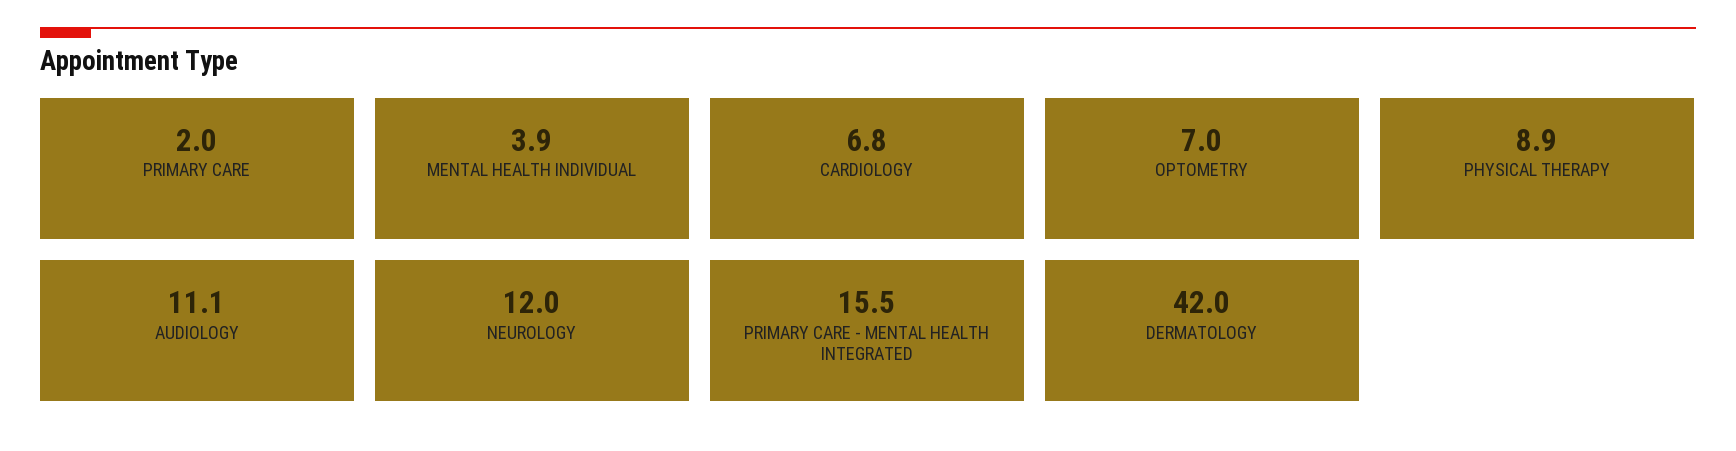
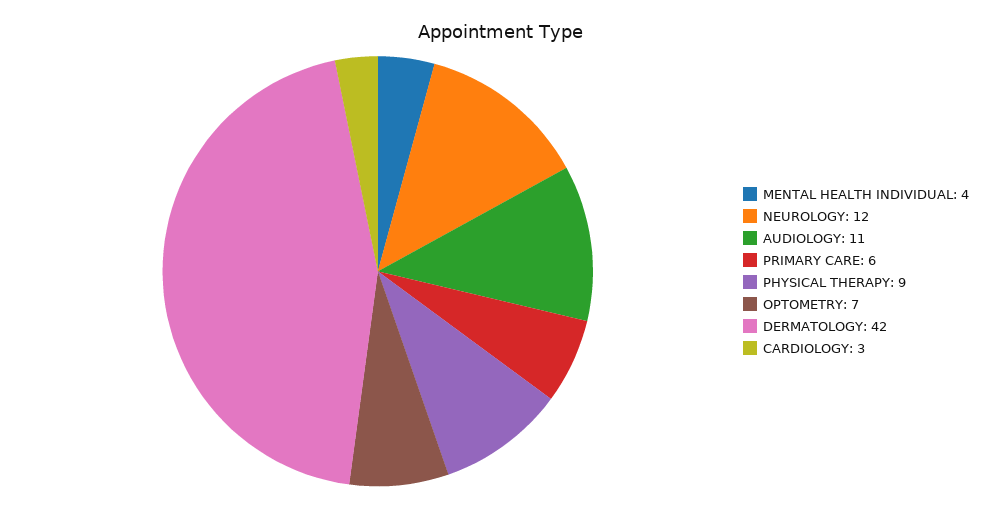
  {
-   "PRIMARY CARE": 2,
+   "PRIMARY CARE": 6,
    "MENTAL HEALTH INDIVIDUAL": 3.9,
-   "CARDIOLOGY": 6.8,
+   "CARDIOLOGY": 3,
    "OPTOMETRY": 7,
    "PHYSICAL THERAPY": 8.9,
    "AUDIOLOGY": 11.1,
    "NEUROLOGY": 12,
-   "PRIMARY CARE - MENTAL HEALTH INTEGRATED": 15.5,
    "DERMATOLOGY": 42
  }

